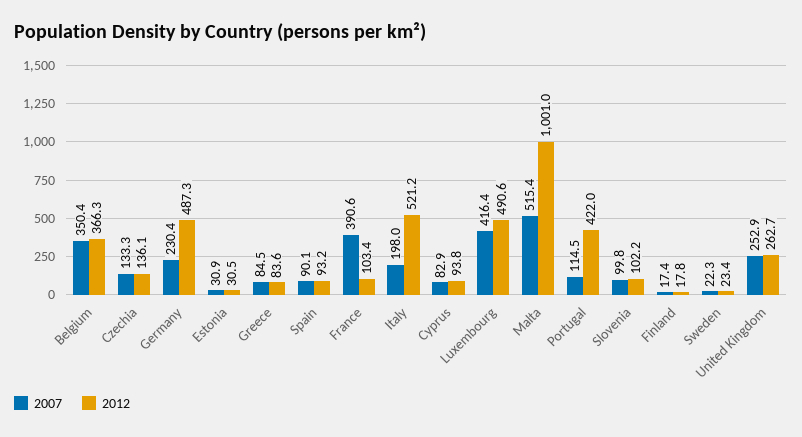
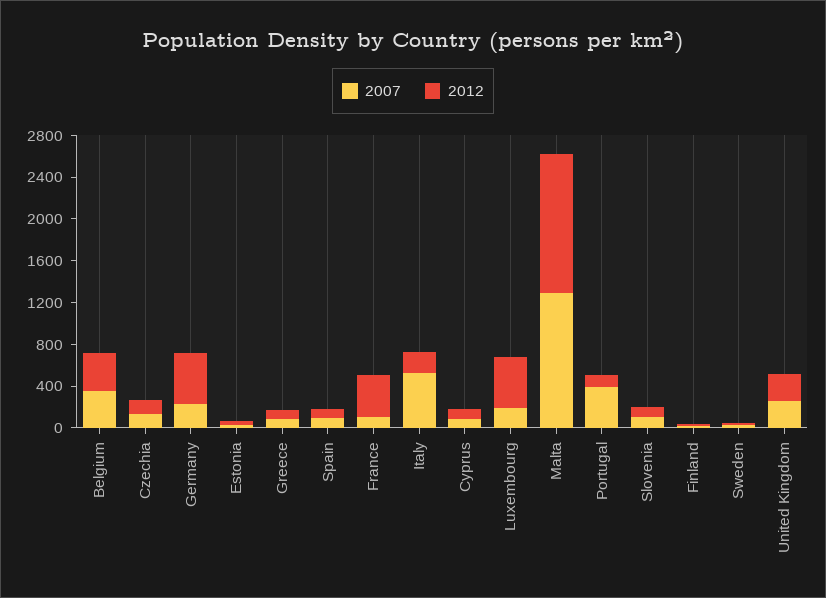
  {
    "2007": {
      "Belgium": 350.4,
      "Czechia": 133.3,
      "Germany": 230.4,
      "Estonia": 30.9,
      "Greece": 84.5,
      "Spain": 90.1,
-     "France": 390.6,
+     "France": 100,
-     "Italy": 198,
+     "Italy": 500,
      "Cyprus": 82.9,
-     "Luxembourg": 416.4,
+     "Luxembourg": 200,
-     "Malta": 515.4,
+     "Malta": 1300,
-     "Portugal": 114.5,
+     "Portugal": 400,
      "Slovenia": 99.8,
      "Finland": 17.4,
      "Sweden": 22.3,
      "United Kingdom": 252.9
    },
    "2012": {
      "Belgium": 366.3,
      "Czechia": 136.1,
      "Germany": 487.3,
      "Estonia": 30.5,
      "Greece": 83.6,
      "Spain": 93.2,
-     "France": 103.4,
+     "France": 400,
-     "Italy": 521.2,
+     "Italy": 200,
      "Cyprus": 93.8,
      "Luxembourg": 490.6,
-     "Malta": 1001,
+     "Malta": 1300,
-     "Portugal": 422,
+     "Portugal": 100,
      "Slovenia": 102.2,
      "Finland": 17.8,
      "Sweden": 23.4,
      "United Kingdom": 262.7
    }
  }

